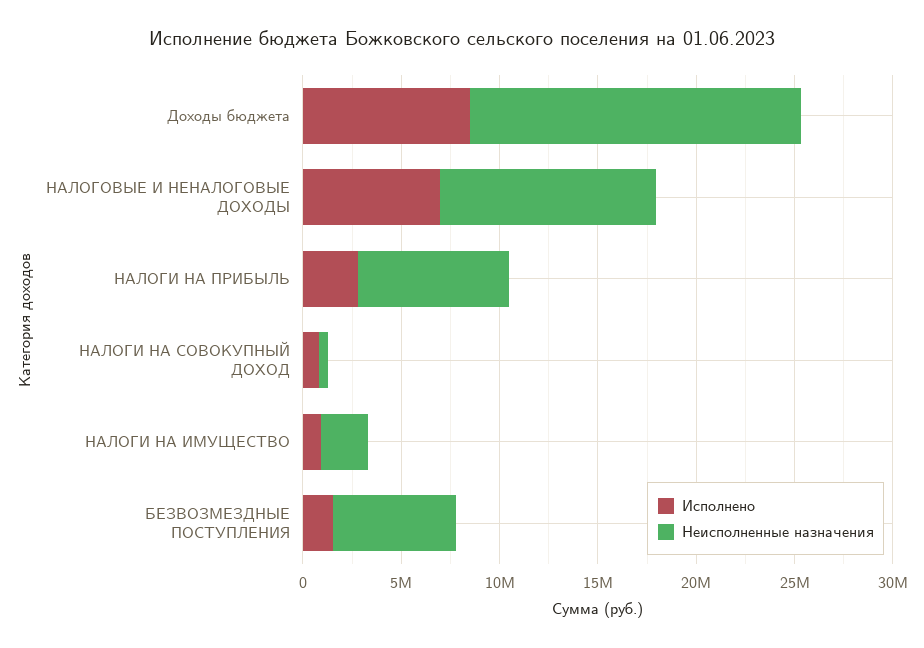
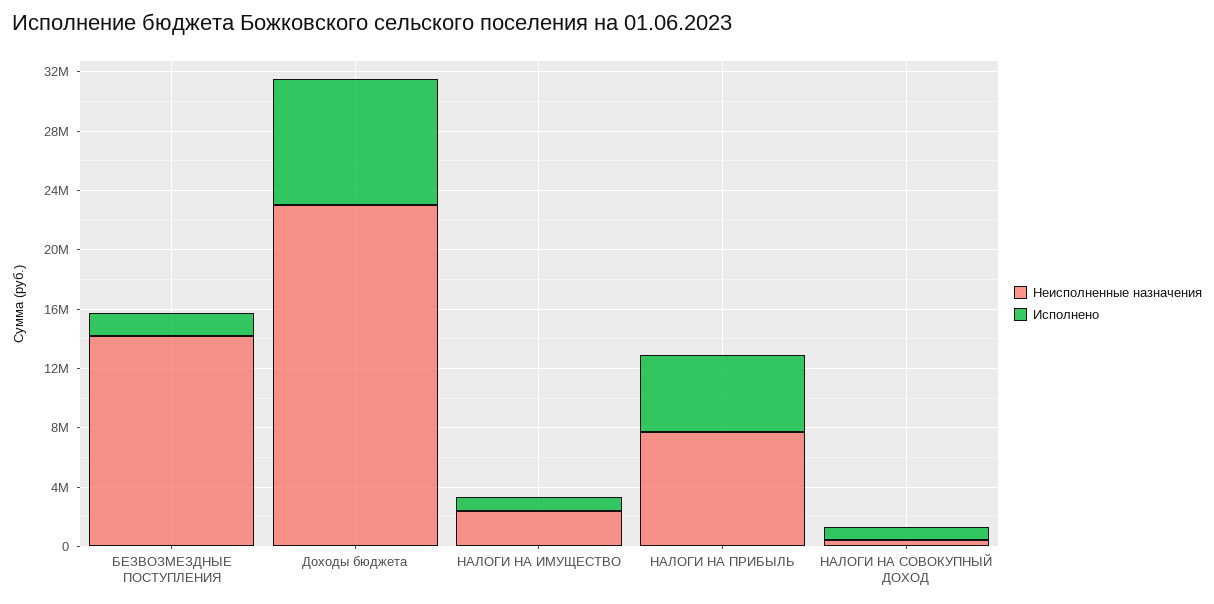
  {
    "Исполнено": {
      "Доходы бюджета": 8000000,
-     "НАЛОГОВЫЕ И НЕНАЛОГОВЫЕ ДОХОДЫ": 7000000,
-     "НАЛОГИ НА ПРИБЫЛЬ": 3000000,
+     "НАЛОГИ НА ПРИБЫЛЬ": 5000000,
      "НАЛОГИ НА СОВОКУПНЫЙ ДОХОД": 1000000,
      "НАЛОГИ НА ИМУЩЕСТВО": 1000000,
      "БЕЗВОЗМЕЗДНЫЕ ПОСТУПЛЕНИЯ": 2000000
    },
    "Неисполненные назначения": {
-     "Доходы бюджета": 17000000,
+     "Доходы бюджета": 23000000,
-     "НАЛОГОВЫЕ И НЕНАЛОГОВЫЕ ДОХОДЫ": 11000000,
      "НАЛОГИ НА ПРИБЫЛЬ": 8000000,
      "НАЛОГИ НА СОВОКУПНЫЙ ДОХОД": 0,
      "НАЛОГИ НА ИМУЩЕСТВО": 2000000,
-     "БЕЗВОЗМЕЗДНЫЕ ПОСТУПЛЕНИЯ": 6000000
+     "БЕЗВОЗМЕЗДНЫЕ ПОСТУПЛЕНИЯ": 14000000
    }
  }

